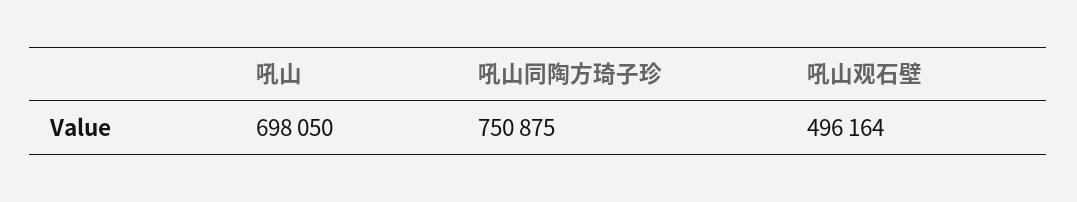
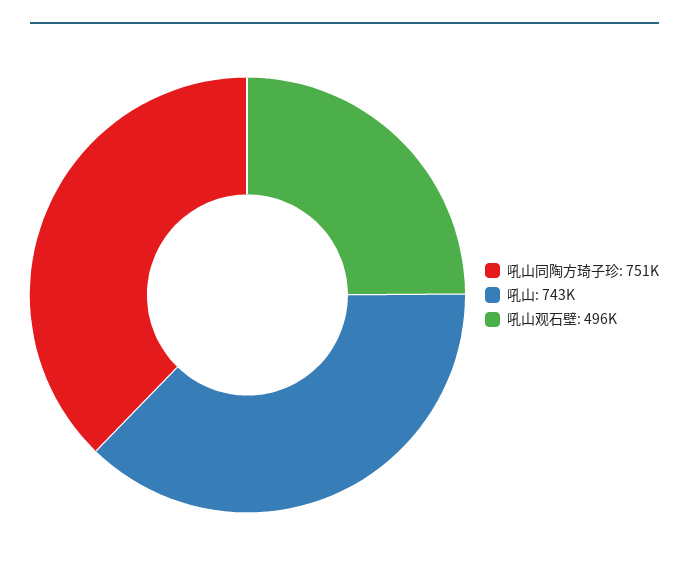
  {
-   "吼山": 698050,
+   "吼山": 743000,
    "吼山同陶方琦子珍": 750875,
    "吼山观石壁": 496164
  }

